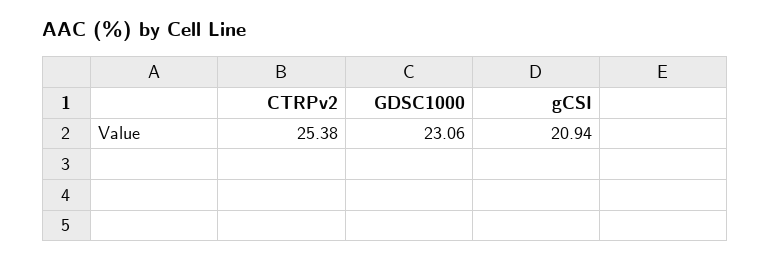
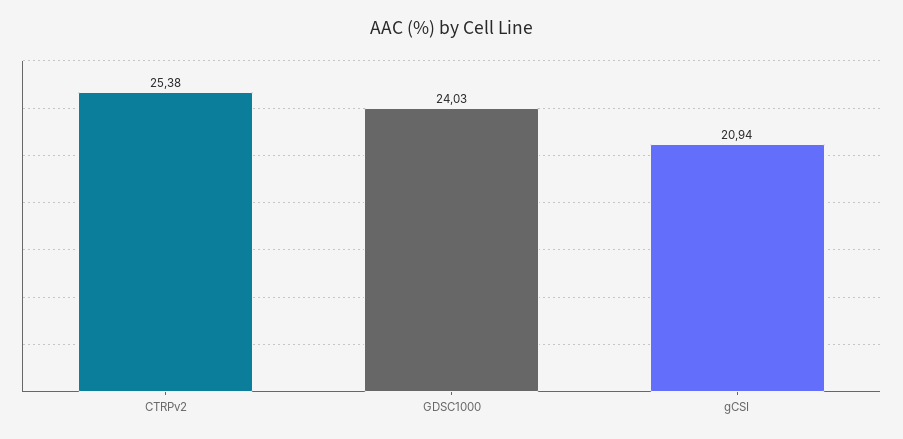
  {
    "CTRPv2": 25.38,
-   "GDSC1000": 23.06,
+   "GDSC1000": 24.03,
    "gCSI": 20.94
  }

